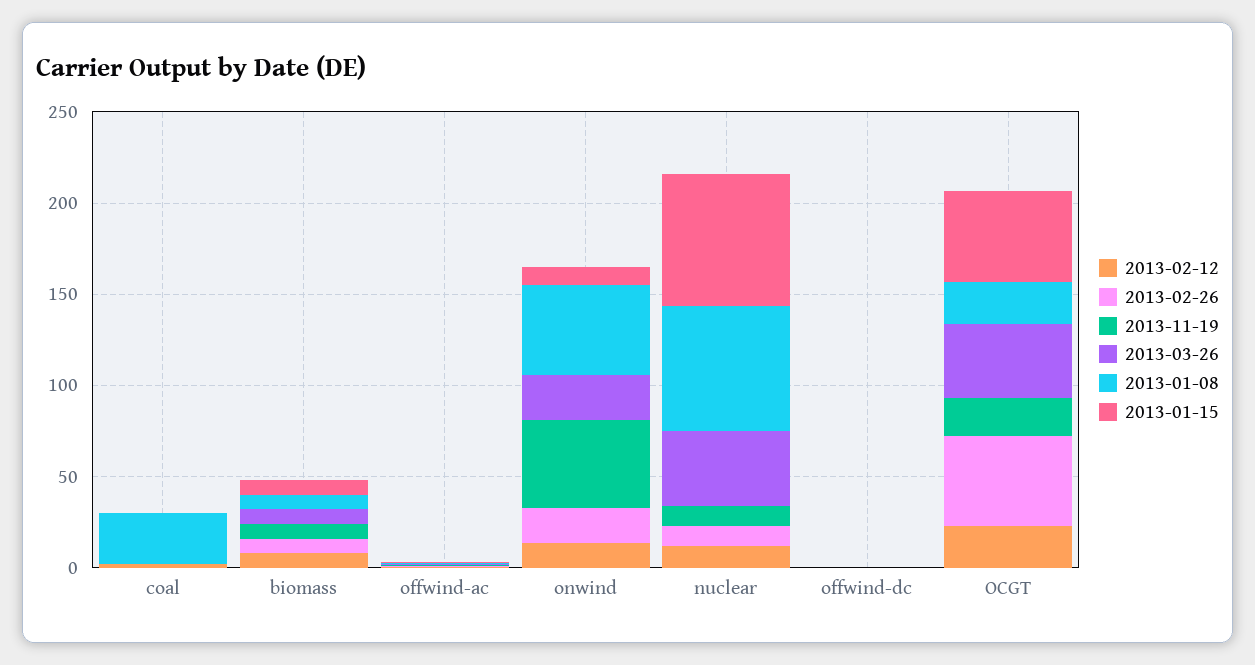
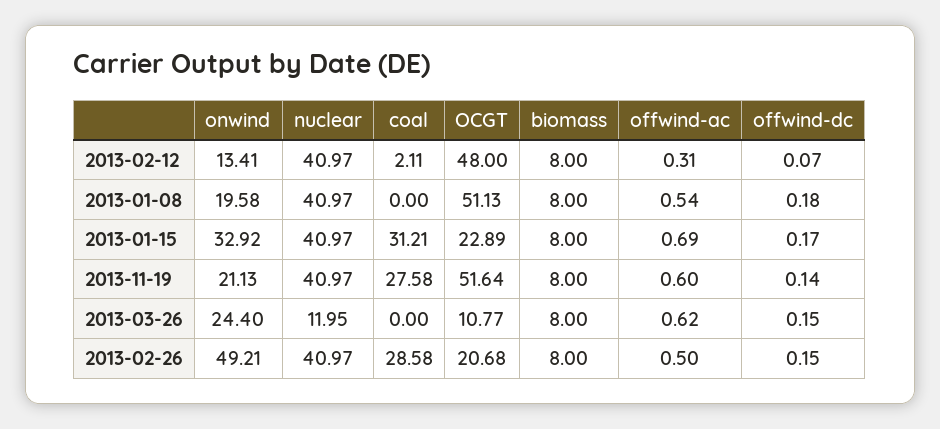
  {
    "2013-02-12": {
      "coal": 2.11,
      "biomass": 8,
      "offwind-ac": 0.31,
      "onwind": 13.41,
-     "nuclear": 10,
+     "nuclear": 40.97,
      "offwind-dc": 0.07,
-     "OCGT": 20
+     "OCGT": 48
    },
    "2013-02-26": {
-     "coal": 0,
+     "coal": 28.58,
      "biomass": 8,
      "offwind-ac": 0.5,
-     "onwind": 20,
+     "onwind": 49.21,
-     "nuclear": 10,
+     "nuclear": 40.97,
      "offwind-dc": 0.15,
-     "OCGT": 50
+     "OCGT": 20.68
    },
    "2013-11-19": {
-     "coal": 0,
+     "coal": 27.58,
      "biomass": 8,
      "offwind-ac": 0.6,
-     "onwind": 50,
+     "onwind": 21.13,
-     "nuclear": 10,
+     "nuclear": 40.97,
      "offwind-dc": 0.14,
-     "OCGT": 20
+     "OCGT": 51.64
    },
    "2013-03-26": {
      "coal": 0,
      "biomass": 8,
      "offwind-ac": 0.62,
      "onwind": 24.4,
-     "nuclear": 40,
+     "nuclear": 11.95,
      "offwind-dc": 0.15,
-     "OCGT": 40
+     "OCGT": 10.77
    },
    "2013-01-08": {
-     "coal": 30,
+     "coal": 0,
      "biomass": 8,
      "offwind-ac": 0.54,
-     "onwind": 50,
+     "onwind": 19.58,
-     "nuclear": 70,
+     "nuclear": 40.97,
      "offwind-dc": 0.18,
-     "OCGT": 20
+     "OCGT": 51.13
    },
    "2013-01-15": {
-     "coal": 0,
+     "coal": 31.21,
      "biomass": 8,
      "offwind-ac": 0.69,
-     "onwind": 10,
+     "onwind": 32.92,
-     "nuclear": 70,
+     "nuclear": 40.97,
      "offwind-dc": 0.17,
-     "OCGT": 50
+     "OCGT": 22.89
    }
  }

